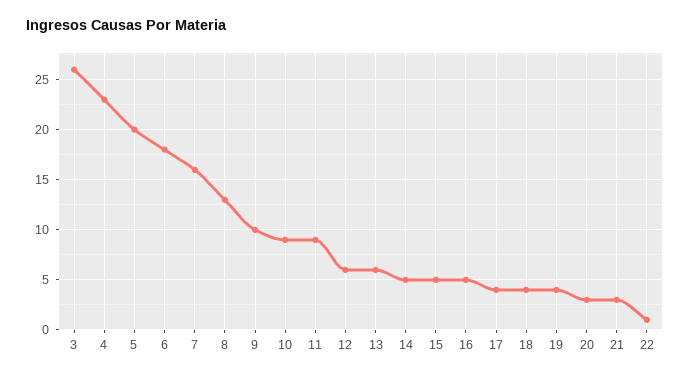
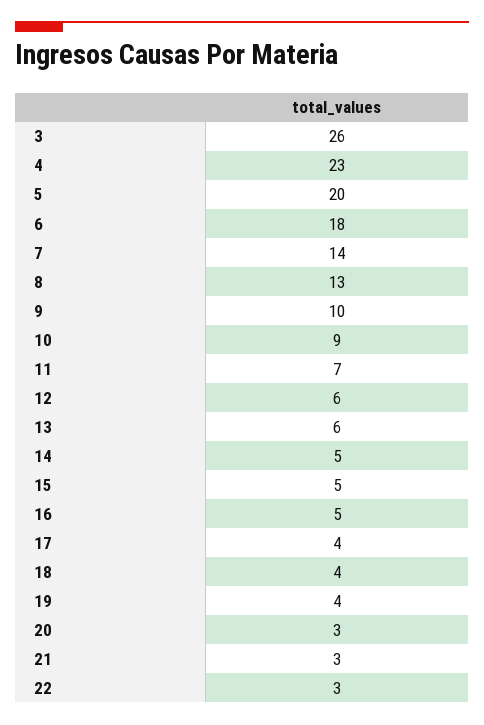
  {
    "3": 26,
    "4": 23,
    "5": 20,
    "6": 18,
-   "7": 16,
+   "7": 14,
    "8": 13,
    "9": 10,
    "10": 9,
-   "11": 9,
+   "11": 7,
    "12": 6,
    "13": 6,
    "14": 5,
    "15": 5,
    "16": 5,
    "17": 4,
    "18": 4,
    "19": 4,
    "20": 3,
    "21": 3,
-   "22": 1
+   "22": 3
  }

